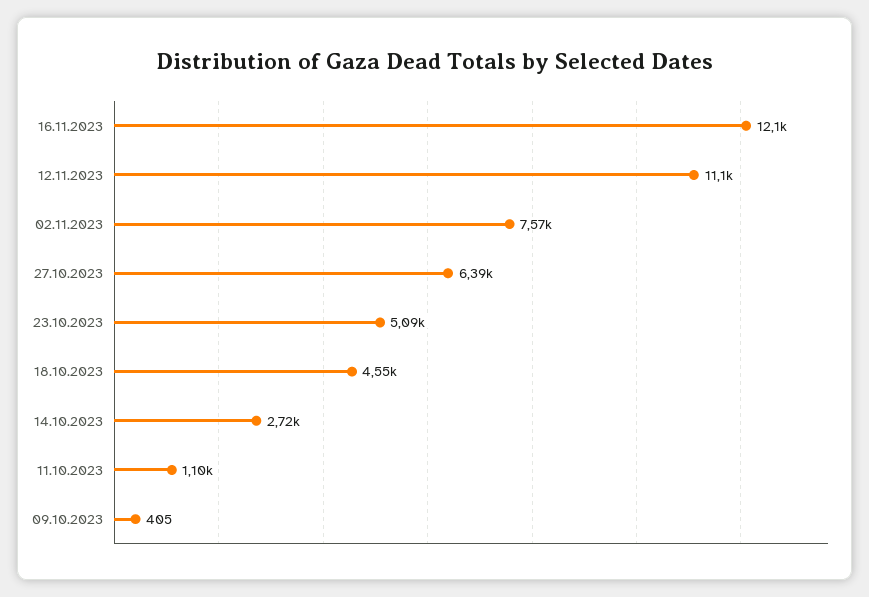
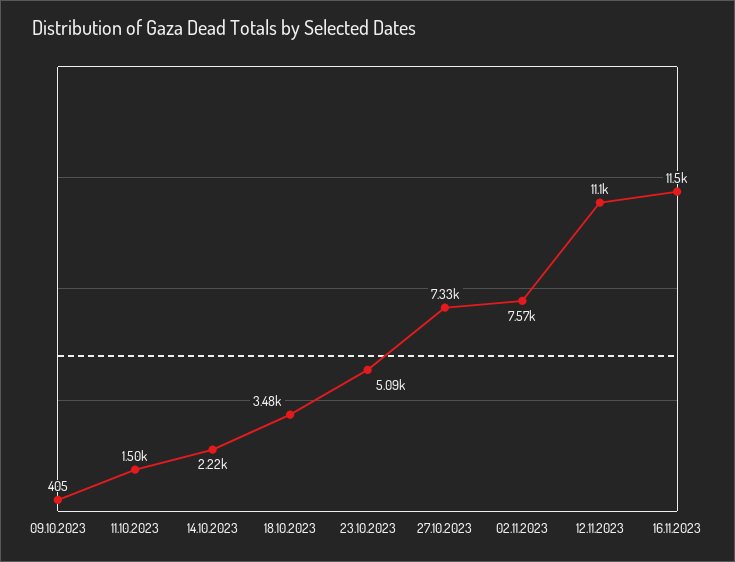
  {
-   "16.11.2023": 12100,
+   "16.11.2023": 11500,
    "12.11.2023": 11100,
    "02.11.2023": 7570,
-   "27.10.2023": 6390,
+   "27.10.2023": 7330,
    "23.10.2023": 5090,
-   "18.10.2023": 4550,
+   "18.10.2023": 3480,
-   "14.10.2023": 2720,
+   "14.10.2023": 2220,
-   "11.10.2023": 1100,
+   "11.10.2023": 1500,
    "09.10.2023": 405
  }

